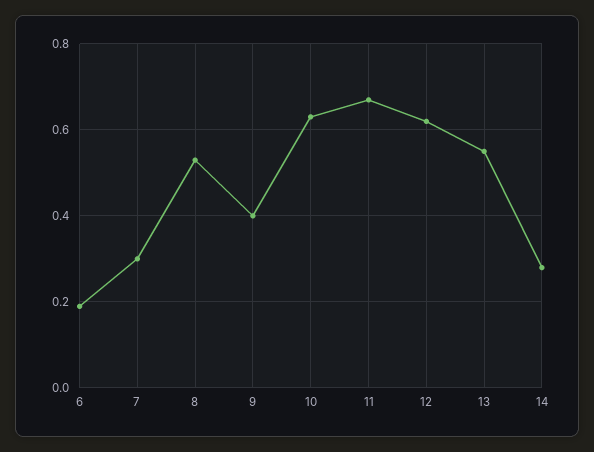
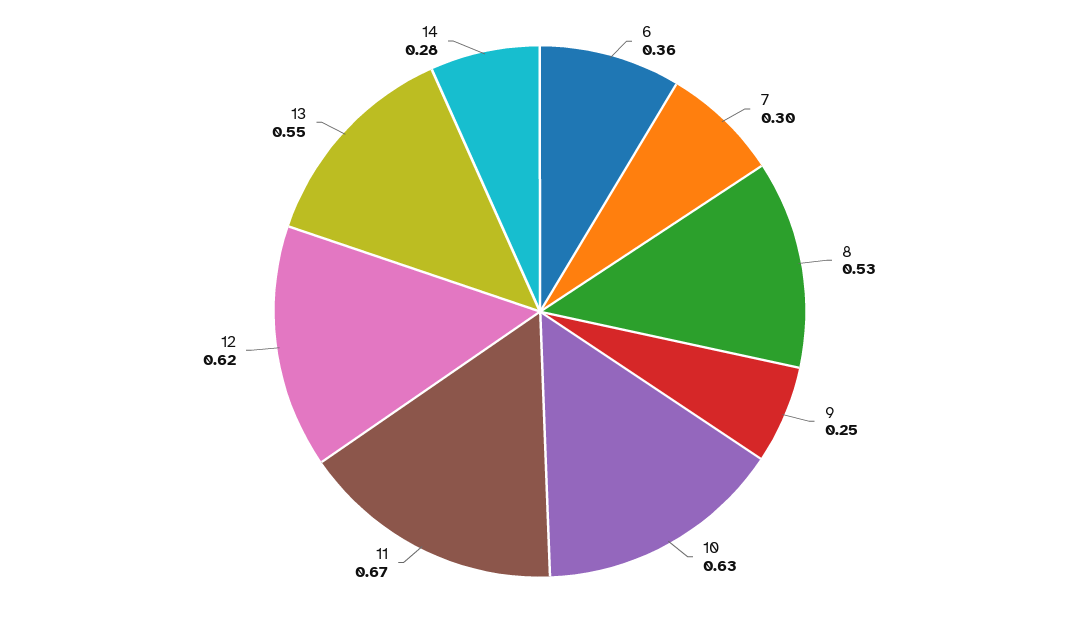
  {
-   "6": 0.2,
+   "6": 0.36,
    "7": 0.3,
    "8": 0.53,
-   "9": 0.4,
+   "9": 0.25,
    "10": 0.63,
    "11": 0.67,
    "12": 0.62,
    "13": 0.55,
    "14": 0.28
  }

